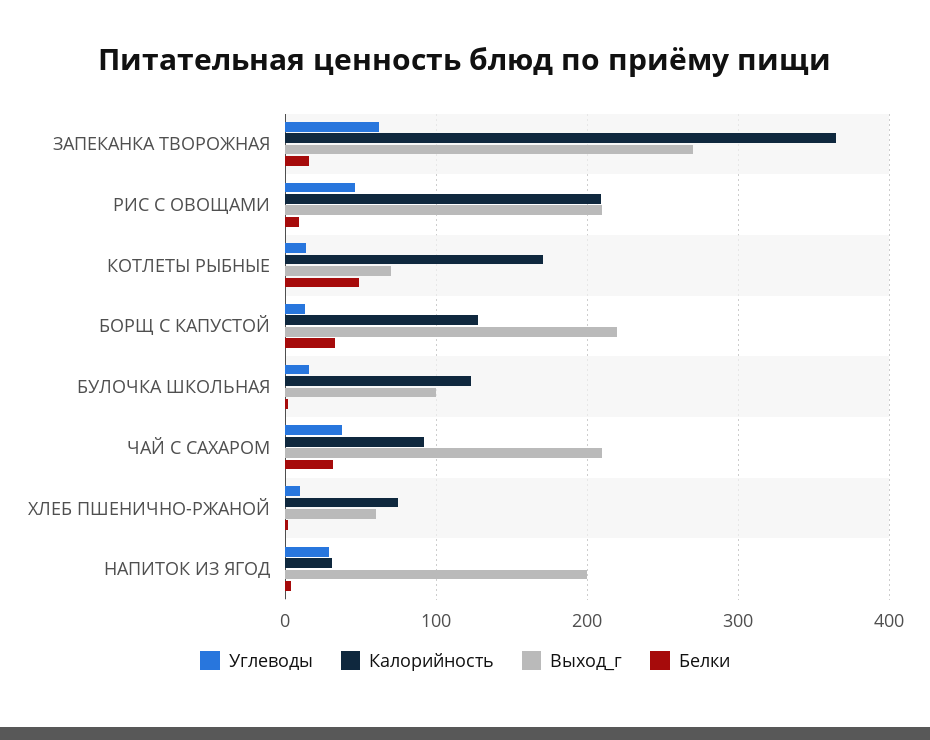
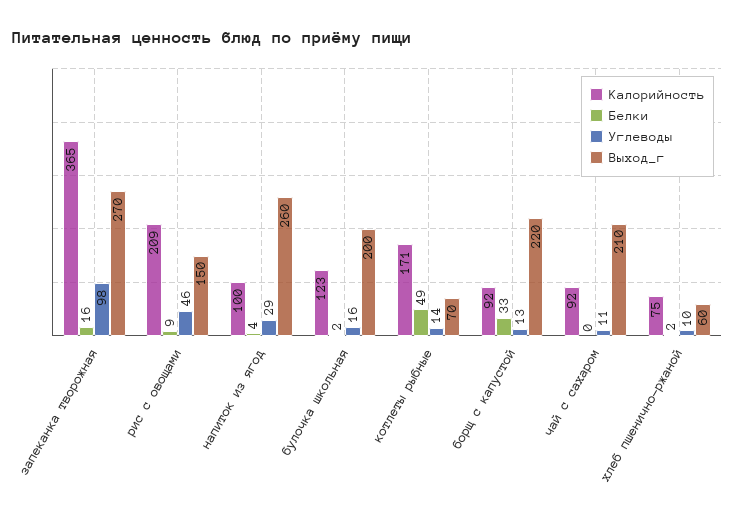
  {
    "Углеводы": {
-     "ЗАПЕКАНКА ТВОРОЖНАЯ": 60,
+     "ЗАПЕКАНКА ТВОРОЖНАЯ": 98,
      "РИС С ОВОЩАМИ": 46,
      "КОТЛЕТЫ РЫБНЫЕ": 14,
      "БОРЩ С КАПУСТОЙ": 13,
      "БУЛОЧКА ШКОЛЬНАЯ": 16,
-     "ЧАЙ С САХАРОМ": 40,
+     "ЧАЙ С САХАРОМ": 11,
      "ХЛЕБ ПШЕНИЧНО-РЖАНОЙ": 10,
      "НАПИТОК ИЗ ЯГОД": 29
    },
    "Калорийность": {
      "ЗАПЕКАНКА ТВОРОЖНАЯ": 365,
      "РИС С ОВОЩАМИ": 209,
      "КОТЛЕТЫ РЫБНЫЕ": 171,
-     "БОРЩ С КАПУСТОЙ": 130,
+     "БОРЩ С КАПУСТОЙ": 92,
      "БУЛОЧКА ШКОЛЬНАЯ": 123,
      "ЧАЙ С САХАРОМ": 92,
      "ХЛЕБ ПШЕНИЧНО-РЖАНОЙ": 75,
-     "НАПИТОК ИЗ ЯГОД": 30
+     "НАПИТОК ИЗ ЯГОД": 100
    },
    "Выход_г": {
      "ЗАПЕКАНКА ТВОРОЖНАЯ": 270,
-     "РИС С ОВОЩАМИ": 210,
+     "РИС С ОВОЩАМИ": 150,
      "КОТЛЕТЫ РЫБНЫЕ": 70,
      "БОРЩ С КАПУСТОЙ": 220,
-     "БУЛОЧКА ШКОЛЬНАЯ": 100,
+     "БУЛОЧКА ШКОЛЬНАЯ": 200,
      "ЧАЙ С САХАРОМ": 210,
      "ХЛЕБ ПШЕНИЧНО-РЖАНОЙ": 60,
-     "НАПИТОК ИЗ ЯГОД": 200
+     "НАПИТОК ИЗ ЯГОД": 260
    },
    "Белки": {
      "ЗАПЕКАНКА ТВОРОЖНАЯ": 16,
      "РИС С ОВОЩАМИ": 9,
      "КОТЛЕТЫ РЫБНЫЕ": 49,
      "БОРЩ С КАПУСТОЙ": 33,
      "БУЛОЧКА ШКОЛЬНАЯ": 2,
-     "ЧАЙ С САХАРОМ": 30,
+     "ЧАЙ С САХАРОМ": 0,
      "ХЛЕБ ПШЕНИЧНО-РЖАНОЙ": 2,
      "НАПИТОК ИЗ ЯГОД": 4
    }
  }

